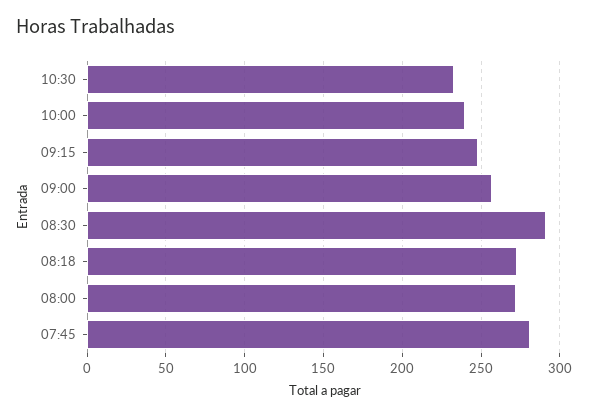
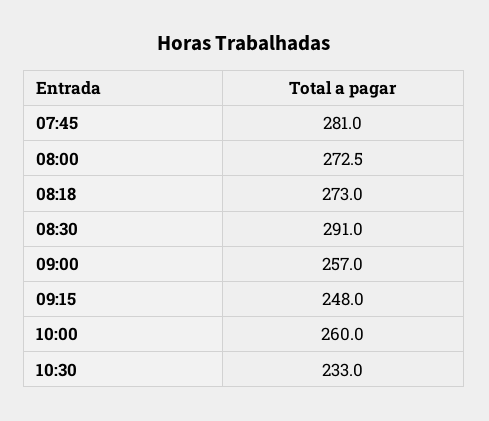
  {
    "10:30": 233,
-   "10:00": 240,
+   "10:00": 260,
    "09:15": 248,
    "09:00": 257,
    "08:30": 291,
    "08:18": 273,
    "08:00": 272.5,
    "07:45": 281
  }

